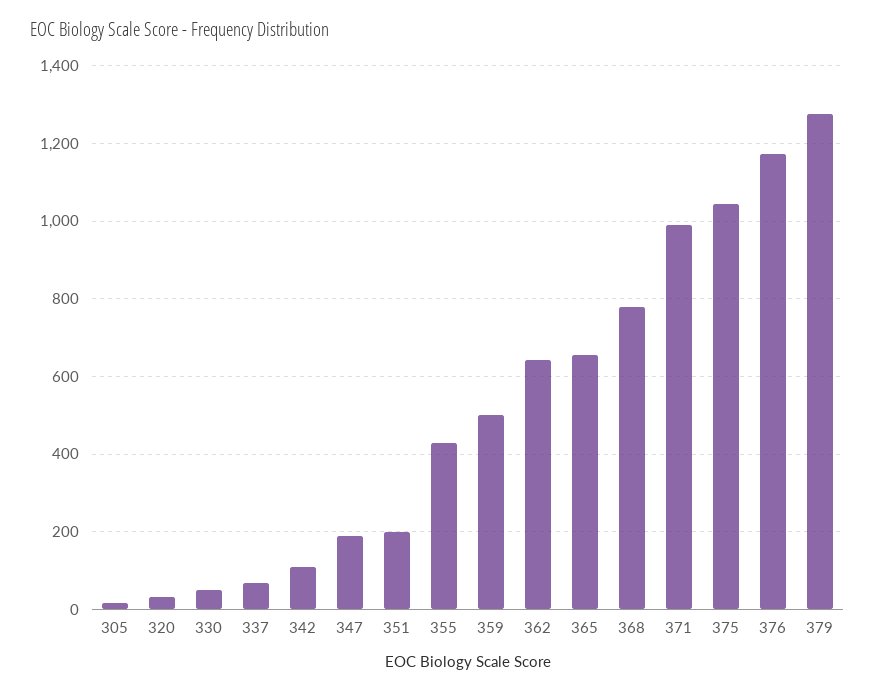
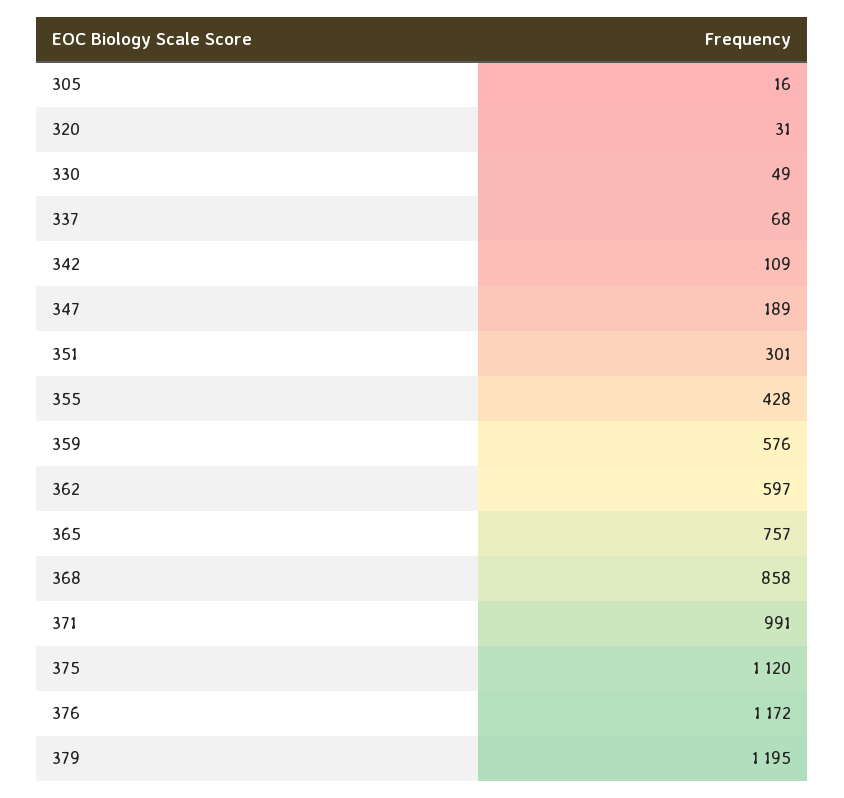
  {
    "305": 16,
    "320": 31,
    "330": 49,
    "337": 68,
    "342": 109,
    "347": 189,
-   "351": 200,
+   "351": 301,
    "355": 428,
-   "359": 500,
+   "359": 576,
-   "362": 640,
+   "362": 597,
-   "365": 660,
+   "365": 757,
-   "368": 780,
+   "368": 858,
    "371": 991,
-   "375": 1040,
+   "375": 1120,
    "376": 1172,
-   "379": 1280
+   "379": 1195
  }

